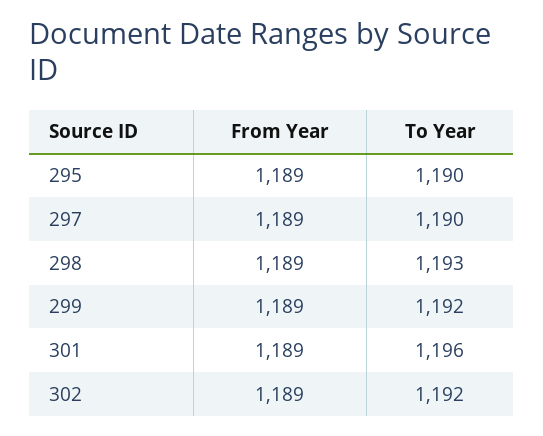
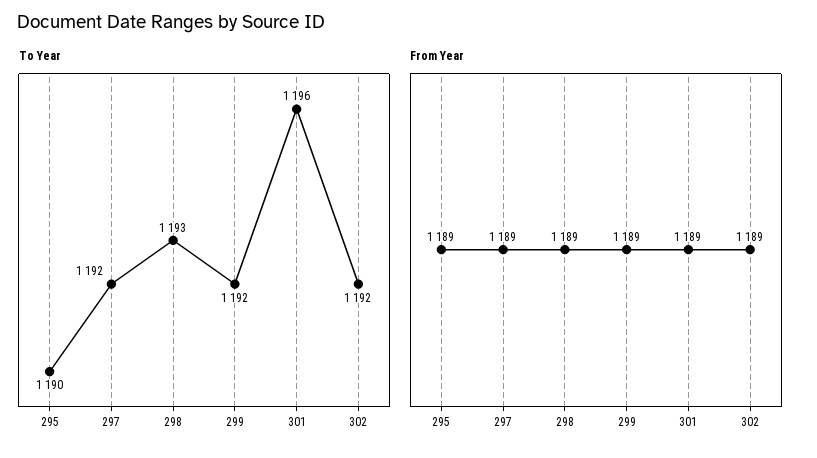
  {
    "From Year": {
      "295": 1189,
      "297": 1189,
      "298": 1189,
      "299": 1189,
      "301": 1189,
      "302": 1189
    },
    "To Year": {
      "295": 1190,
-     "297": 1190,
+     "297": 1192,
      "298": 1193,
      "299": 1192,
      "301": 1196,
      "302": 1192
    }
  }

